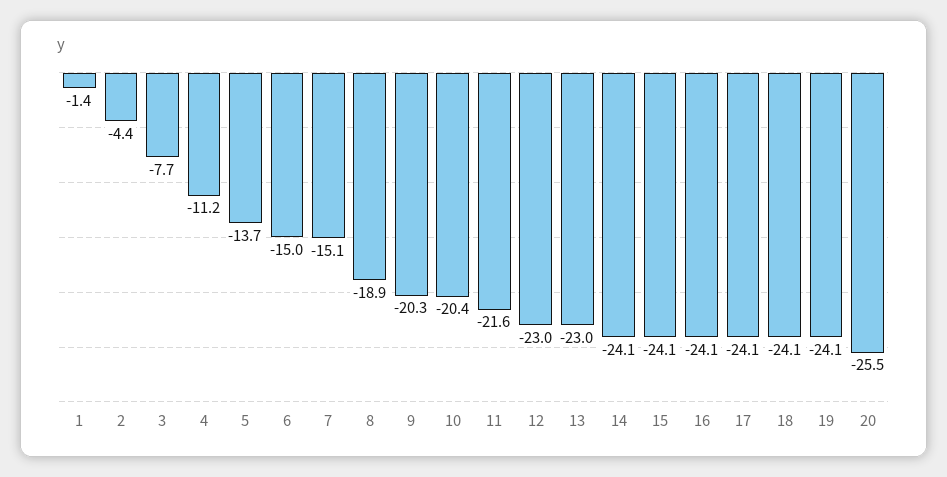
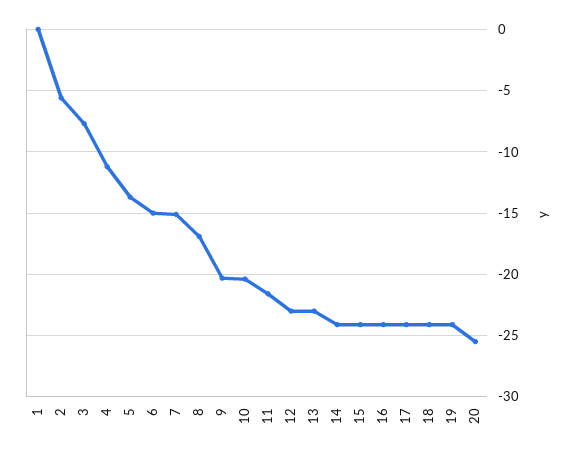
  {
-   "1": -1.4,
+   "1": 0,
-   "2": -4.4,
+   "2": -5.5,
    "3": -7.7,
    "4": -11.2,
    "5": -13.7,
    "6": -15,
    "7": -15.1,
-   "8": -18.9,
+   "8": -17,
    "9": -20.3,
    "10": -20.4,
    "11": -21.6,
    "12": -23,
    "13": -23,
    "14": -24.1,
    "15": -24.1,
    "16": -24.1,
    "17": -24.1,
    "18": -24.1,
    "19": -24.1,
    "20": -25.5
  }

